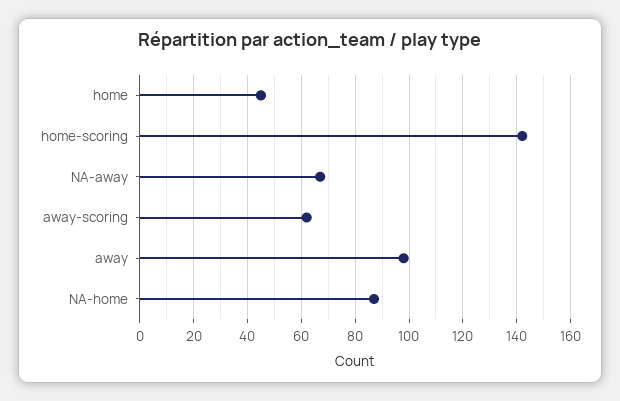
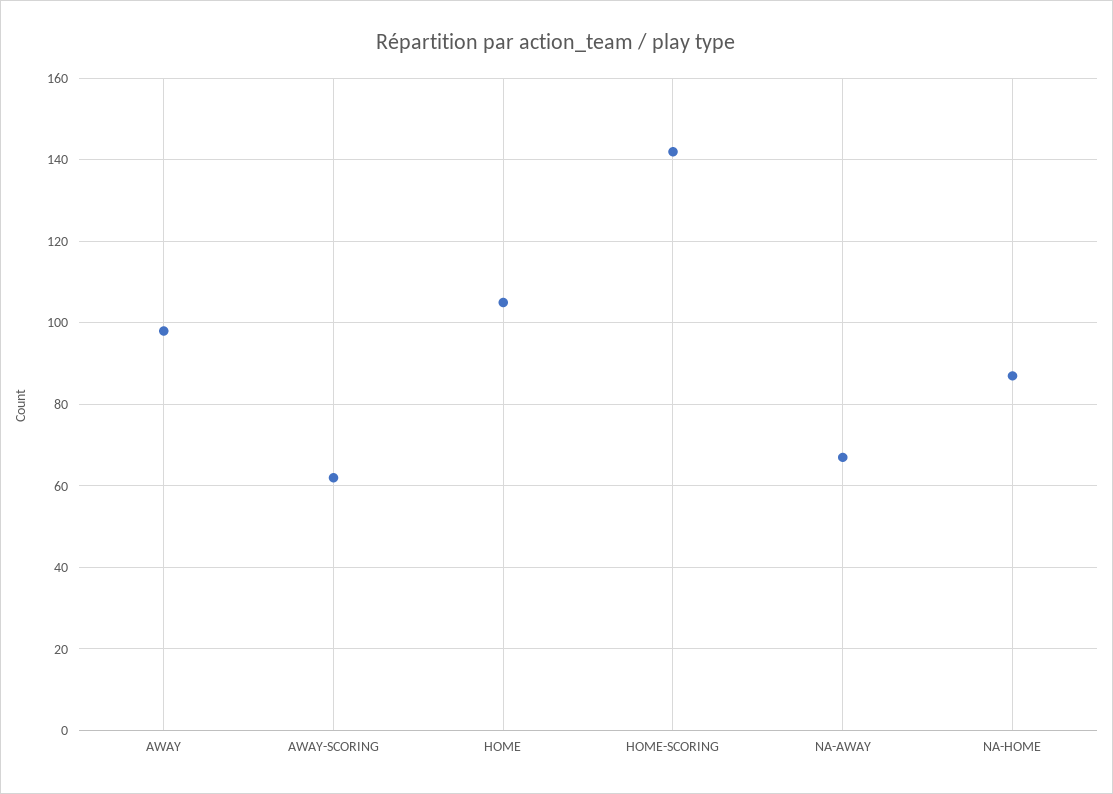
  {
-   "home": 45,
+   "home": 105,
    "home-scoring": 140,
    "NA-away": 65,
    "away-scoring": 60,
    "away": 100,
    "NA-home": 85
  }

